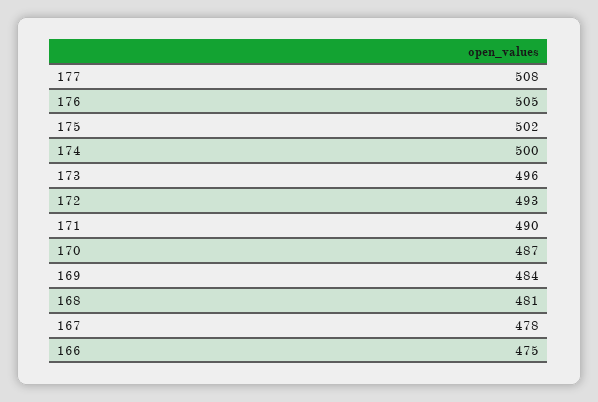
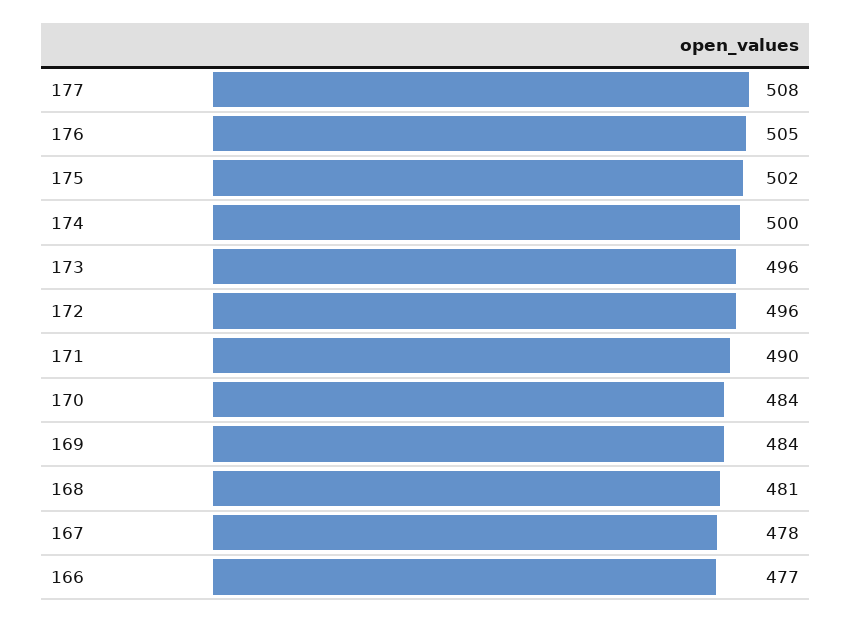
  {
    "177": 508,
    "176": 505,
    "175": 502,
    "174": 500,
    "173": 496,
-   "172": 493,
+   "172": 496,
    "171": 490,
-   "170": 487,
+   "170": 484,
    "169": 484,
    "168": 481,
    "167": 478,
-   "166": 475
+   "166": 477
  }

